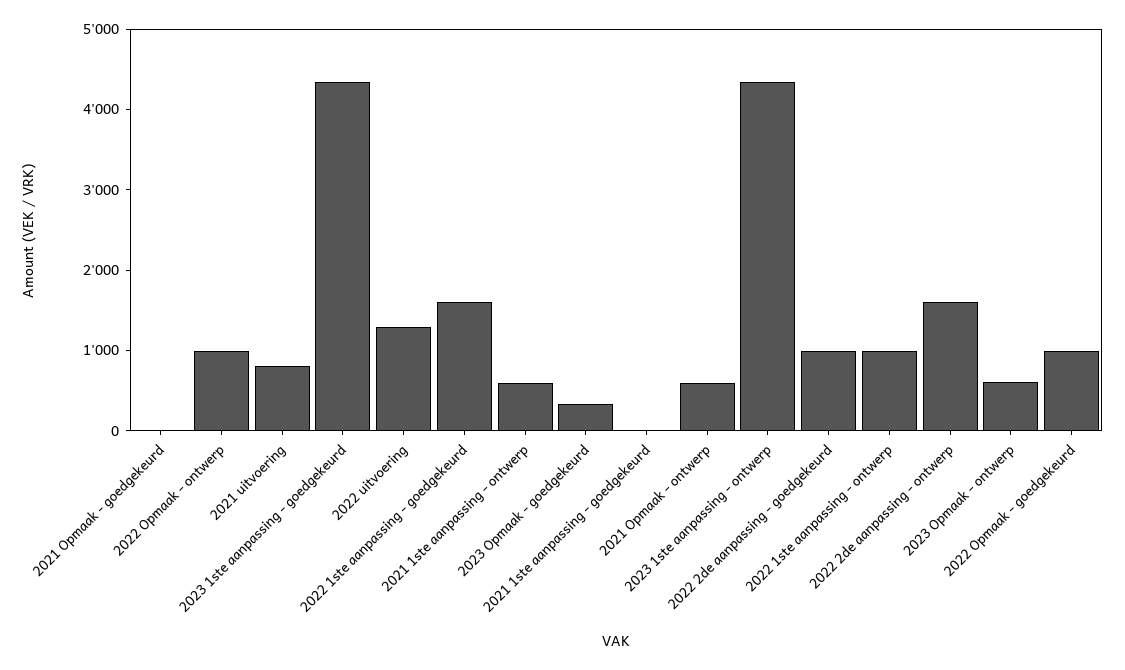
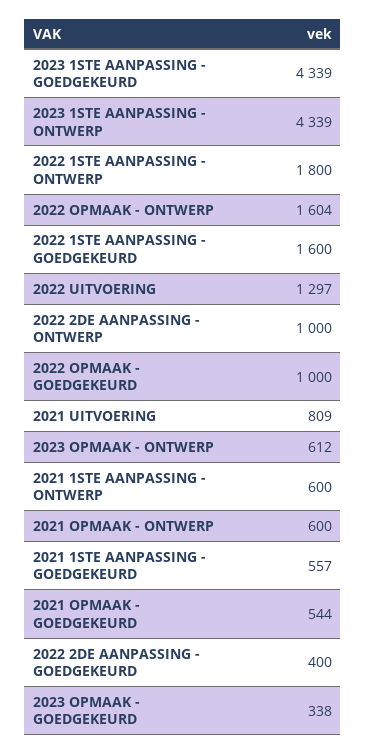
  {
-   "2021 Opmaak - goedgekeurd": 0,
+   "2021 Opmaak - goedgekeurd": 544,
-   "2022 Opmaak - ontwerp": 1000,
+   "2022 Opmaak - ontwerp": 1604,
    "2021 uitvoering": 809,
    "2023 1ste aanpassing - goedgekeurd": 4339,
    "2022 uitvoering": 1297,
    "2022 1ste aanpassing - goedgekeurd": 1600,
    "2021 1ste aanpassing - ontwerp": 600,
    "2023 Opmaak - goedgekeurd": 338,
-   "2021 1ste aanpassing - goedgekeurd": 0,
+   "2021 1ste aanpassing - goedgekeurd": 557,
    "2021 Opmaak - ontwerp": 600,
    "2023 1ste aanpassing - ontwerp": 4339,
-   "2022 2de aanpassing - goedgekeurd": 1000,
+   "2022 2de aanpassing - goedgekeurd": 400,
-   "2022 1ste aanpassing - ontwerp": 1000,
+   "2022 1ste aanpassing - ontwerp": 1800,
-   "2022 2de aanpassing - ontwerp": 1600,
+   "2022 2de aanpassing - ontwerp": 1000,
    "2023 Opmaak - ontwerp": 612,
    "2022 Opmaak - goedgekeurd": 1000
  }

